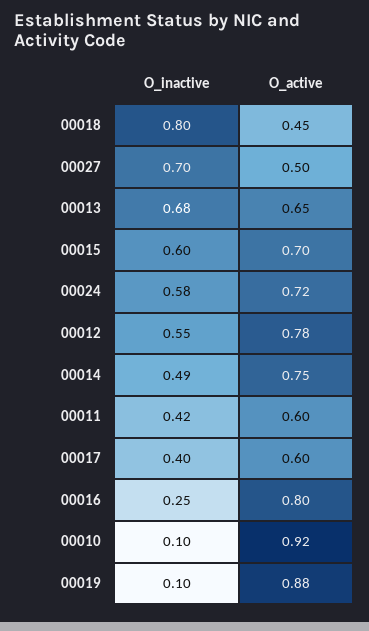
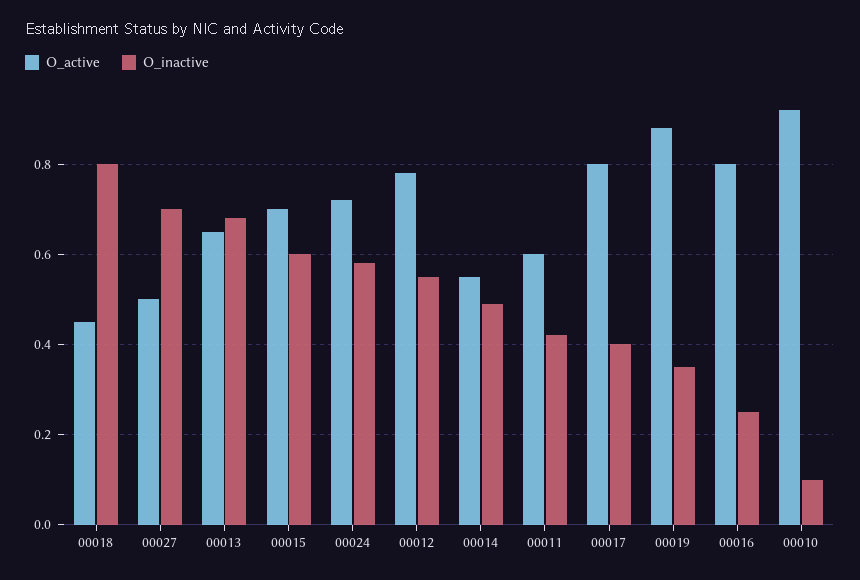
  {
    "O_inactive": {
      "00018": 0.8,
      "00027": 0.7,
      "00013": 0.68,
      "00015": 0.6,
      "00024": 0.58,
      "00012": 0.55,
      "00014": 0.49,
      "00011": 0.42,
      "00017": 0.4,
      "00016": 0.25,
      "00010": 0.1,
-     "00019": 0.1
+     "00019": 0.35
    },
    "O_active": {
      "00018": 0.45,
      "00027": 0.5,
      "00013": 0.65,
      "00015": 0.7,
      "00024": 0.72,
      "00012": 0.78,
-     "00014": 0.75,
+     "00014": 0.55,
      "00011": 0.6,
-     "00017": 0.6,
+     "00017": 0.8,
      "00016": 0.8,
      "00010": 0.92,
      "00019": 0.88
    }
  }

